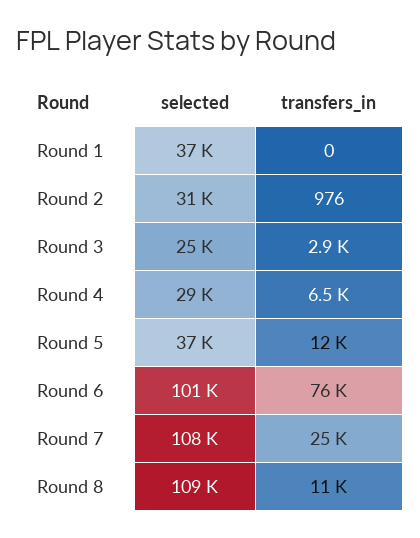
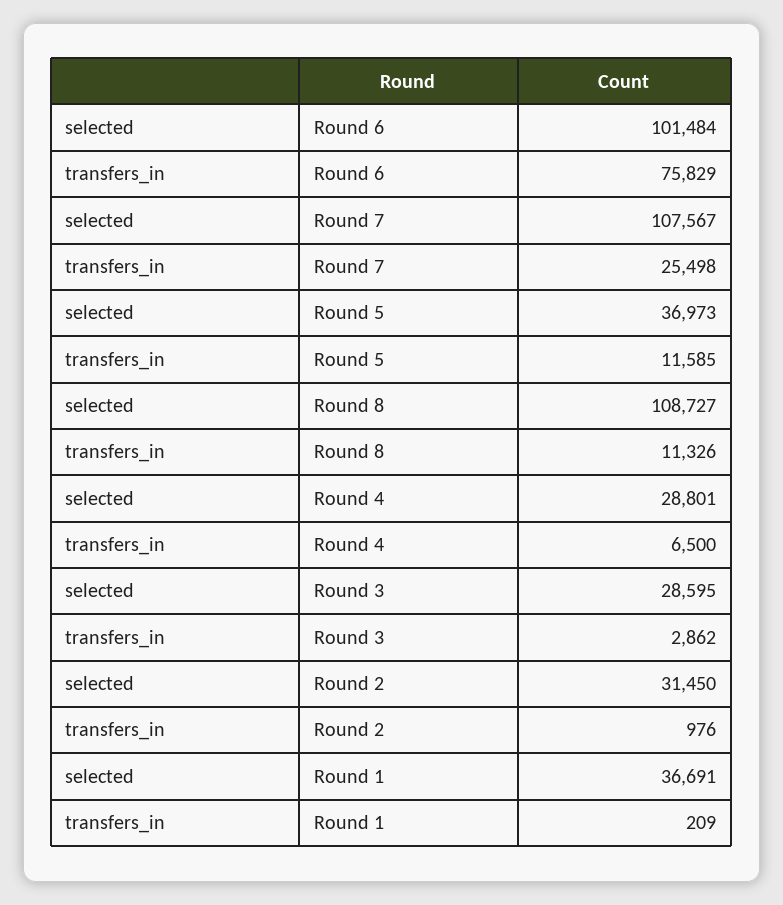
  {
    "selected": {
      "Round 1": 36691,
      "Round 2": 31450,
-     "Round 3": 25000,
+     "Round 3": 28595,
      "Round 4": 28801,
      "Round 5": 36973,
      "Round 6": 101484,
      "Round 7": 107567,
      "Round 8": 108727
    },
    "transfers_in": {
-     "Round 1": 0,
+     "Round 1": 209,
      "Round 2": 976,
      "Round 3": 2862,
      "Round 4": 6500,
      "Round 5": 11585,
      "Round 6": 75829,
      "Round 7": 25498,
      "Round 8": 11326
    }
  }

